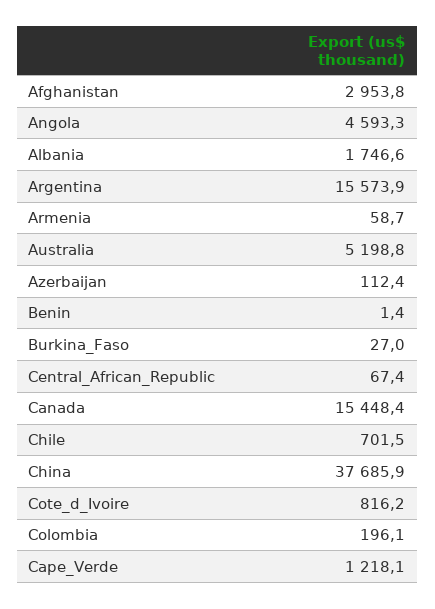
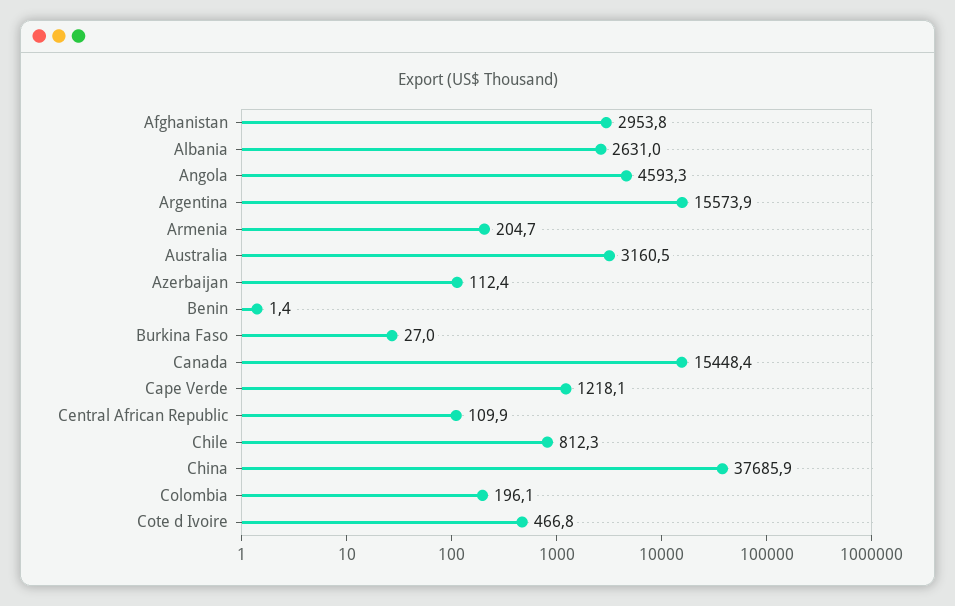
  {
    "Afghanistan": 2953.8,
    "Angola": 4593.3,
-   "Albania": 1746.6,
+   "Albania": 2631,
    "Argentina": 15573.9,
-   "Armenia": 58.7,
+   "Armenia": 204.7,
-   "Australia": 5198.8,
+   "Australia": 3160.5,
    "Azerbaijan": 112.4,
    "Benin": 1.4,
    "Burkina_Faso": 27,
-   "Central_African_Republic": 67.4,
+   "Central_African_Republic": 109.9,
    "Canada": 15448.4,
-   "Chile": 701.5,
+   "Chile": 812.3,
    "China": 37685.9,
-   "Cote_d_Ivoire": 816.2,
+   "Cote_d_Ivoire": 466.8,
    "Colombia": 196.1,
    "Cape_Verde": 1218.1
  }

